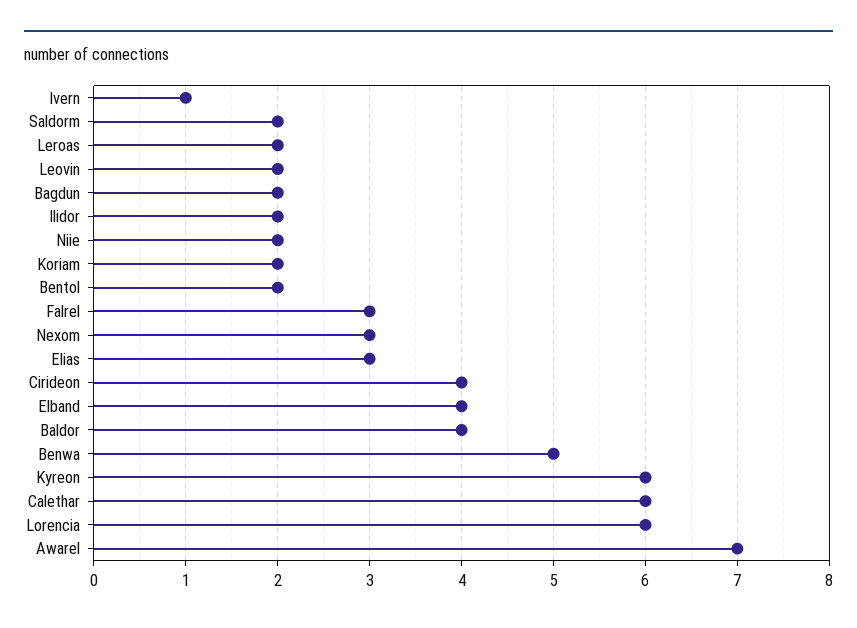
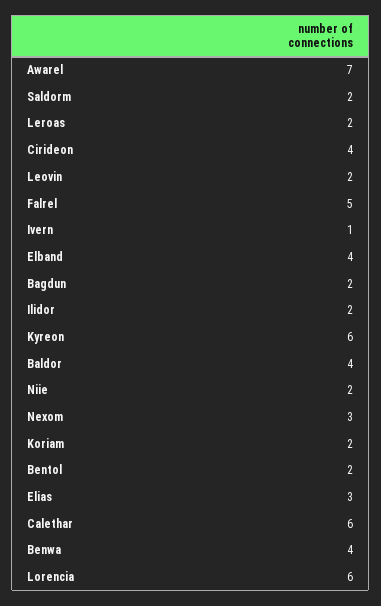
  {
    "Ivern": 1,
    "Saldorm": 2,
    "Leroas": 2,
    "Leovin": 2,
    "Bagdun": 2,
    "Ilidor": 2,
    "Niie": 2,
    "Koriam": 2,
    "Bentol": 2,
-   "Falrel": 3,
+   "Falrel": 5,
    "Nexom": 3,
    "Elias": 3,
    "Cirideon": 4,
    "Elband": 4,
    "Baldor": 4,
-   "Benwa": 5,
+   "Benwa": 4,
    "Kyreon": 6,
    "Calethar": 6,
    "Lorencia": 6,
    "Awarel": 7
  }

